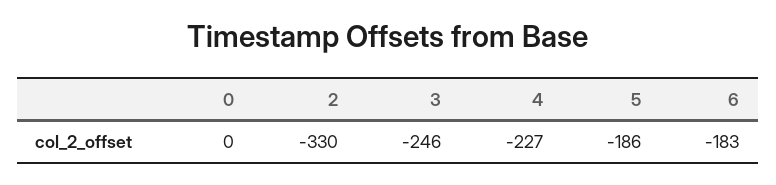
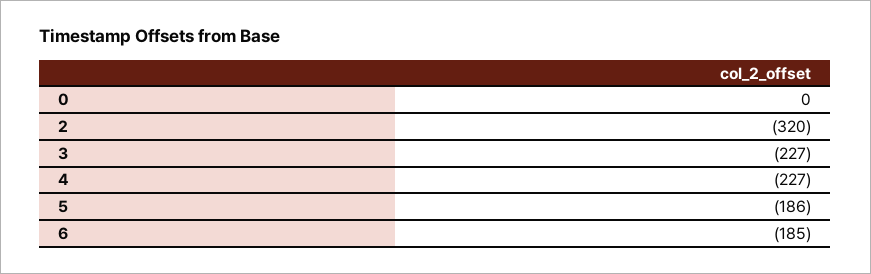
  {
    "0": 0,
-   "2": -330,
+   "2": -320,
-   "3": -246,
+   "3": -227,
    "4": -227,
    "5": -186,
-   "6": -183
+   "6": -185
  }

